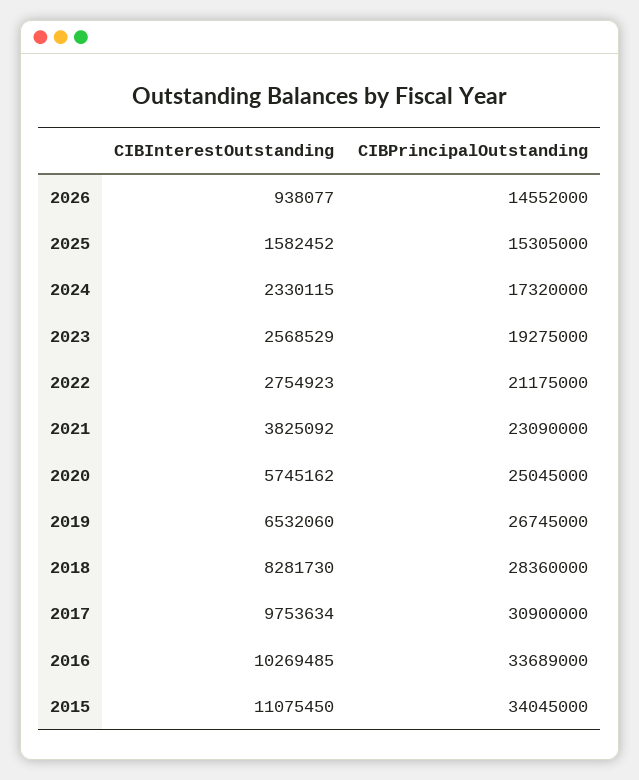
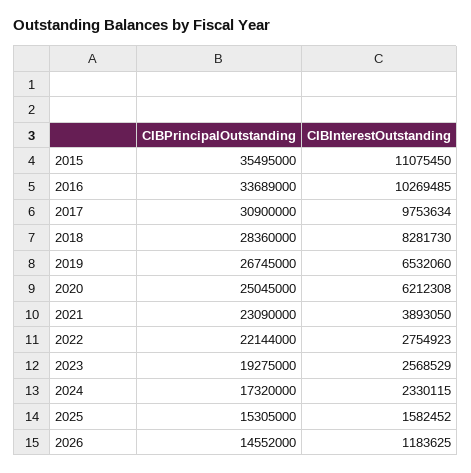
  {
    "CIBInterestOutstanding": {
-     "2026": 938077,
+     "2026": 1183625,
      "2025": 1582452,
      "2024": 2330115,
      "2023": 2568529,
      "2022": 2754923,
-     "2021": 3825092,
+     "2021": 3893050,
-     "2020": 5745162,
+     "2020": 6212308,
      "2019": 6532060,
      "2018": 8281730,
      "2017": 9753634,
      "2016": 10269485,
      "2015": 11075450
    },
    "CIBPrincipalOutstanding": {
      "2026": 14552000,
      "2025": 15305000,
      "2024": 17320000,
      "2023": 19275000,
-     "2022": 21175000,
+     "2022": 22144000,
      "2021": 23090000,
      "2020": 25045000,
      "2019": 26745000,
      "2018": 28360000,
      "2017": 30900000,
      "2016": 33689000,
-     "2015": 34045000
+     "2015": 35495000
    }
  }

